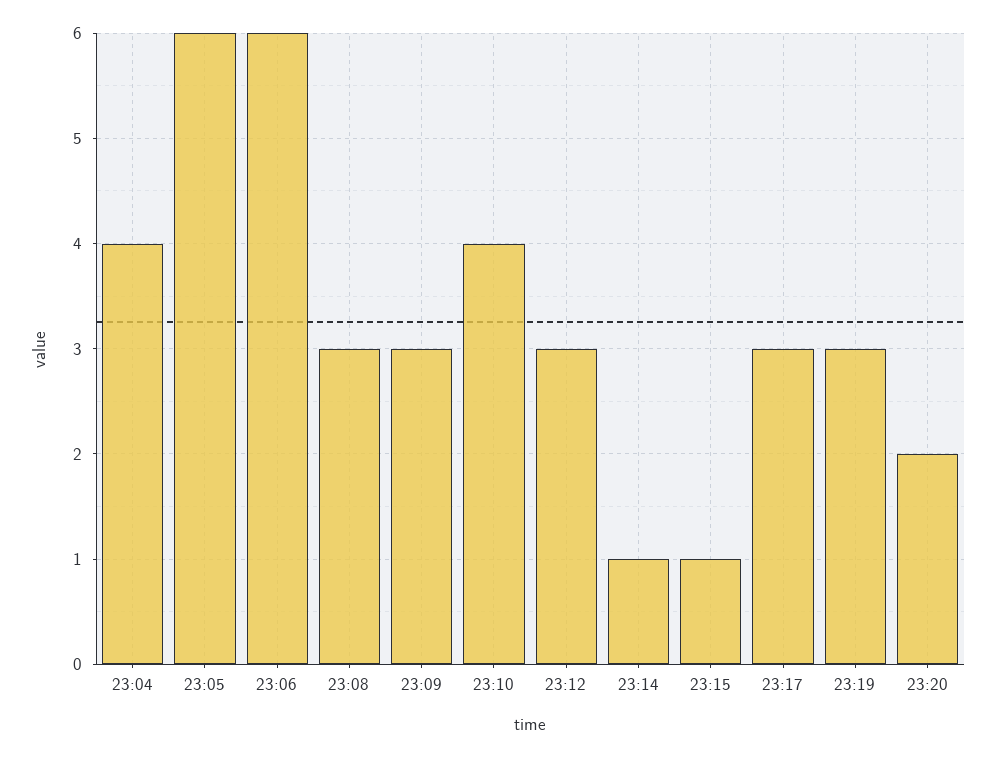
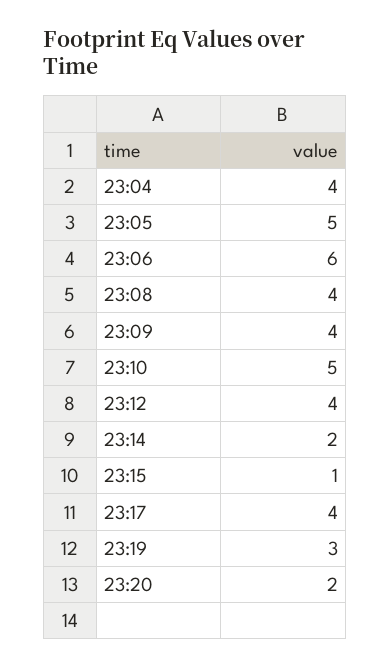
  {
    "23:04": 4,
-   "23:05": 6,
+   "23:05": 5,
    "23:06": 6,
-   "23:08": 3,
+   "23:08": 4,
-   "23:09": 3,
+   "23:09": 4,
-   "23:10": 4,
+   "23:10": 5,
-   "23:12": 3,
+   "23:12": 4,
-   "23:14": 1,
+   "23:14": 2,
    "23:15": 1,
-   "23:17": 3,
+   "23:17": 4,
    "23:19": 3,
    "23:20": 2
  }

